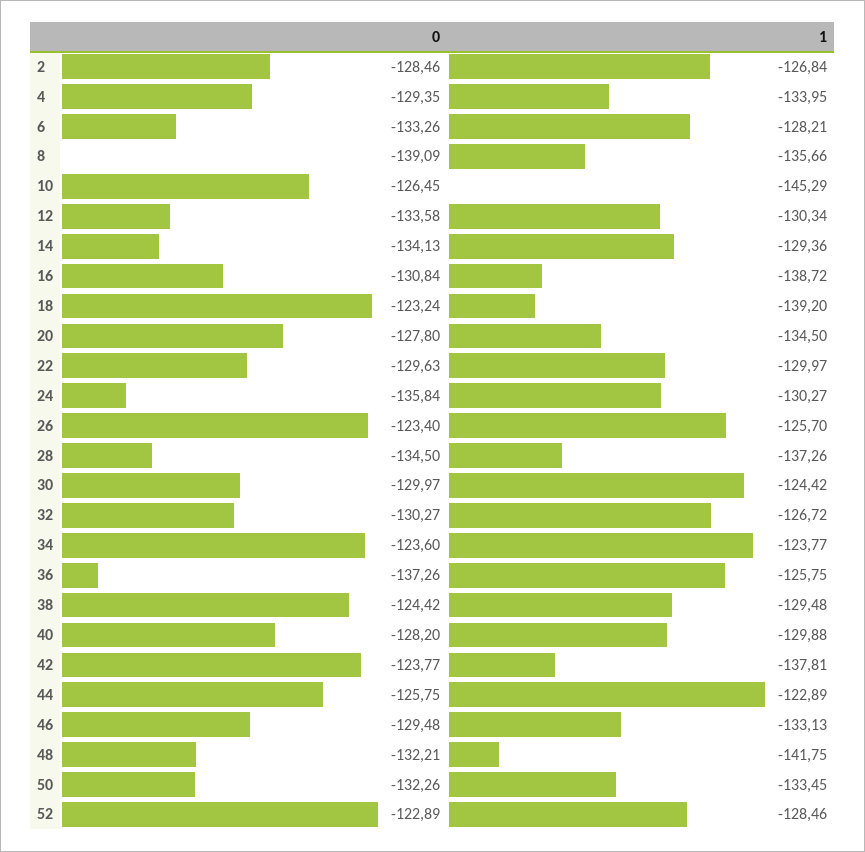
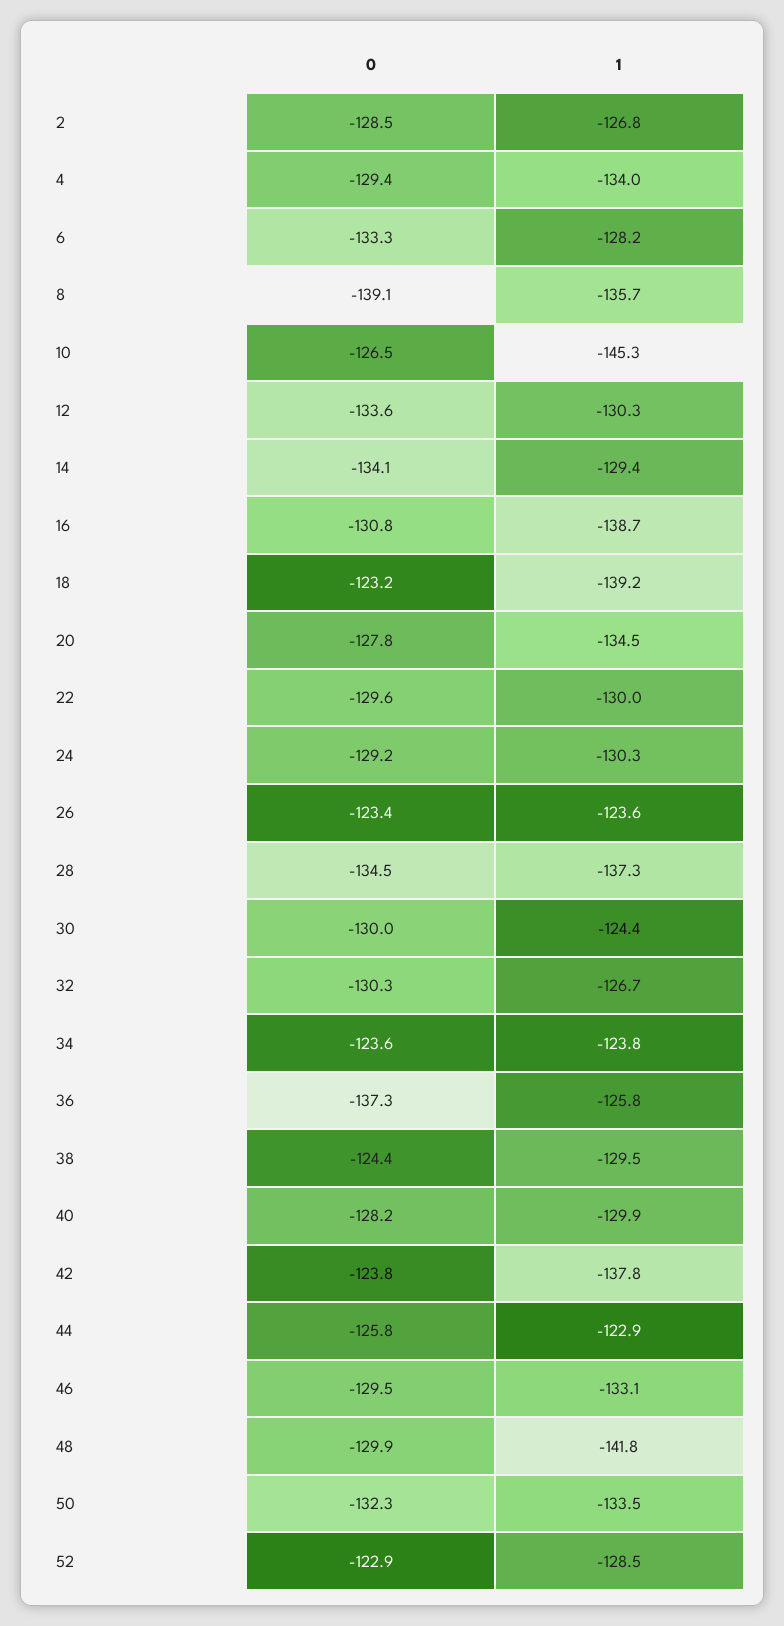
  {
    "0": {
      "2": -128.46,
      "4": -129.35,
      "6": -133.26,
      "8": -139.09,
      "10": -126.45,
      "12": -133.58,
      "14": -134.13,
      "16": -130.84,
      "18": -123.24,
      "20": -127.8,
      "22": -129.63,
-     "24": -135.84,
+     "24": -129.2,
      "26": -123.4,
      "28": -134.5,
      "30": -129.97,
      "32": -130.27,
      "34": -123.6,
      "36": -137.26,
      "38": -124.42,
      "40": -128.2,
      "42": -123.77,
      "44": -125.75,
      "46": -129.48,
-     "48": -132.21,
+     "48": -129.9,
      "50": -132.26,
      "52": -122.89
    },
    "1": {
      "2": -126.84,
      "4": -133.95,
      "6": -128.21,
      "8": -135.66,
      "10": -145.29,
      "12": -130.34,
      "14": -129.36,
      "16": -138.72,
      "18": -139.2,
      "20": -134.5,
      "22": -129.97,
      "24": -130.27,
-     "26": -125.7,
+     "26": -123.6,
      "28": -137.26,
      "30": -124.42,
      "32": -126.72,
      "34": -123.77,
      "36": -125.75,
      "38": -129.48,
      "40": -129.88,
      "42": -137.81,
      "44": -122.89,
      "46": -133.13,
      "48": -141.75,
      "50": -133.45,
      "52": -128.46
    }
  }

